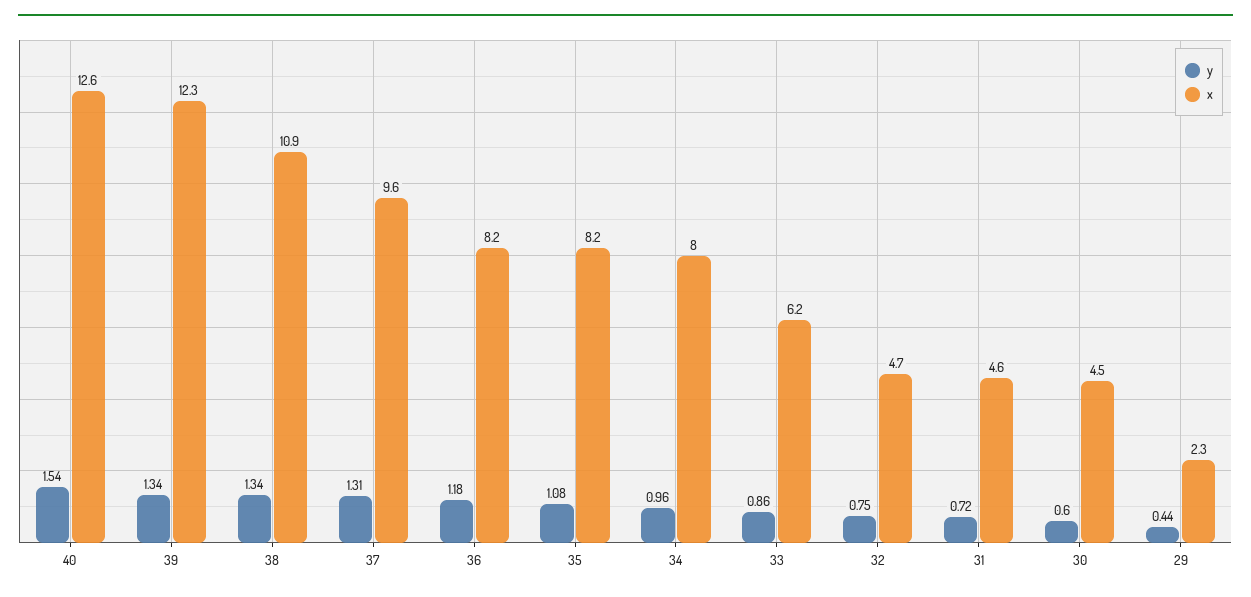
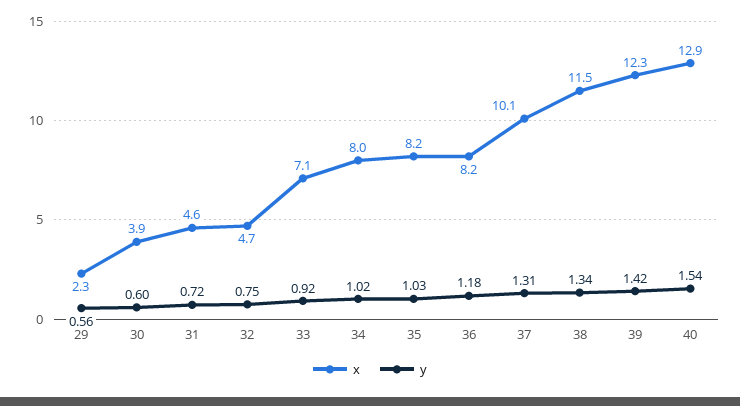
  {
    "y": {
      "40": 1.54,
-     "39": 1.34,
+     "39": 1.42,
      "38": 1.34,
      "37": 1.31,
      "36": 1.18,
-     "35": 1.08,
+     "35": 1.03,
-     "34": 0.96,
+     "34": 1.02,
-     "33": 0.86,
+     "33": 0.92,
      "32": 0.75,
      "31": 0.72,
      "30": 0.6,
-     "29": 0.44
+     "29": 0.56
    },
    "x": {
-     "40": 12.6,
+     "40": 12.9,
      "39": 12.3,
-     "38": 10.9,
+     "38": 11.5,
-     "37": 9.6,
+     "37": 10.1,
      "36": 8.2,
      "35": 8.2,
      "34": 8,
-     "33": 6.2,
+     "33": 7.1,
      "32": 4.7,
      "31": 4.6,
-     "30": 4.5,
+     "30": 3.9,
      "29": 2.3
    }
  }

